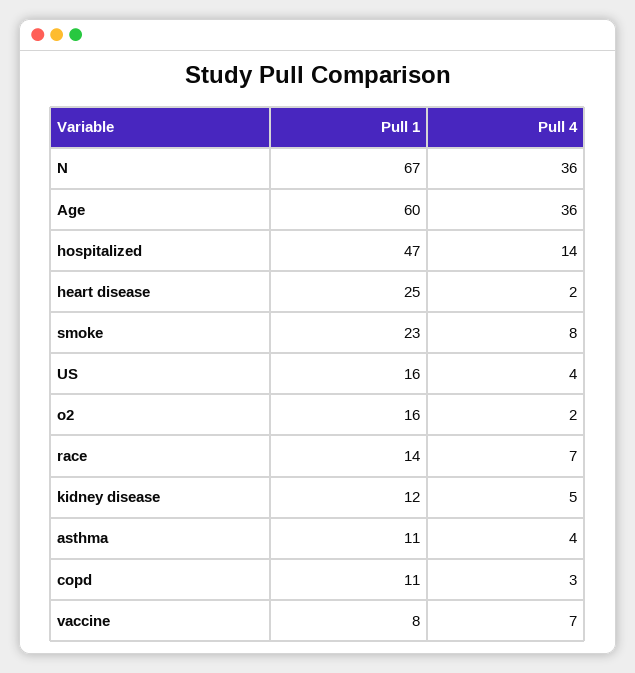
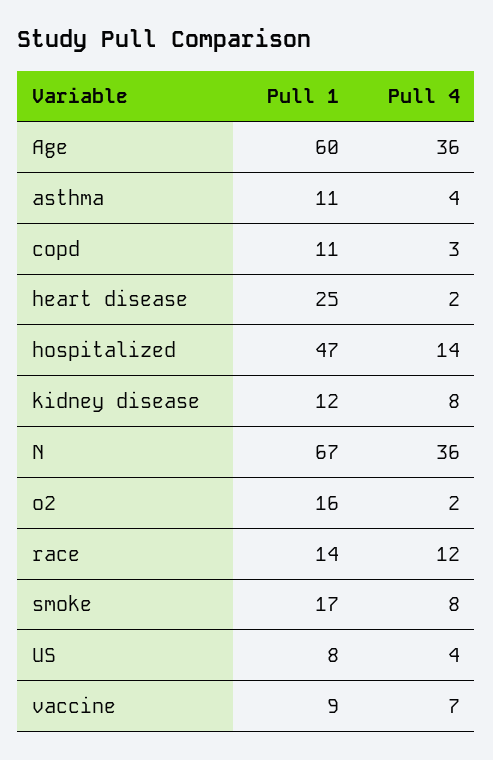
  {
    "Pull 1": {
      "N": 67,
      "Age": 60,
      "hospitalized": 47,
      "heart disease": 25,
-     "smoke": 23,
+     "smoke": 17,
-     "US": 16,
+     "US": 8,
      "o2": 16,
      "race": 14,
      "kidney disease": 12,
      "asthma": 11,
      "copd": 11,
-     "vaccine": 8
+     "vaccine": 9
    },
    "Pull 4": {
      "N": 36,
      "Age": 36,
      "hospitalized": 14,
      "heart disease": 2,
      "smoke": 8,
      "US": 4,
      "o2": 2,
-     "race": 7,
+     "race": 12,
-     "kidney disease": 5,
+     "kidney disease": 8,
      "asthma": 4,
      "copd": 3,
      "vaccine": 7
    }
  }

